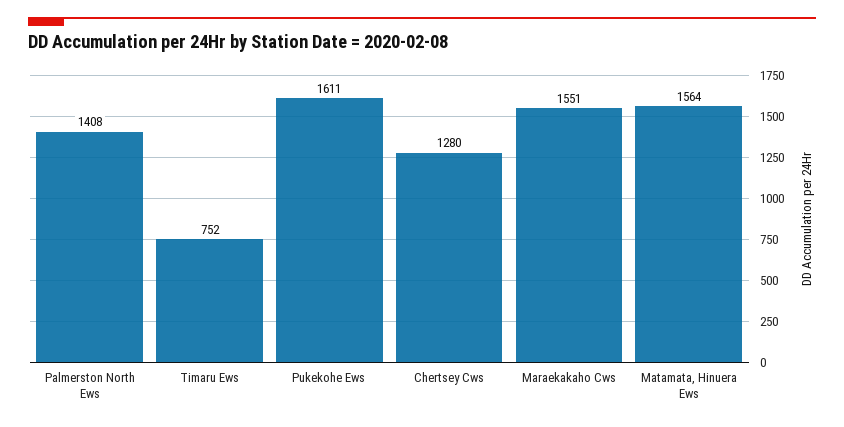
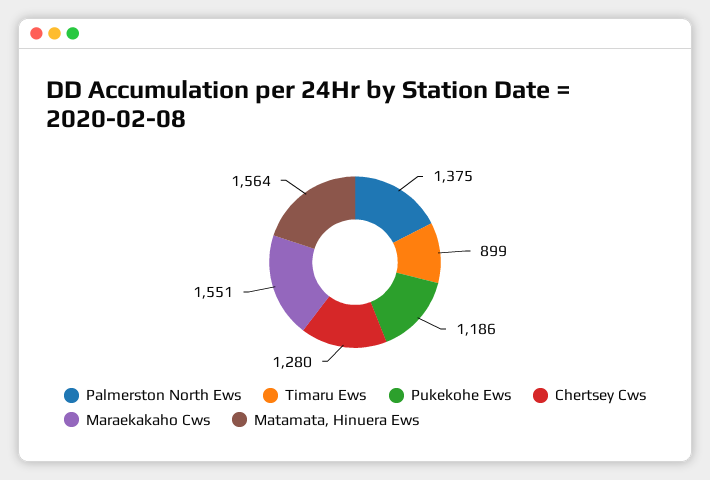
  {
-   "Palmerston North Ews": 1408,
+   "Palmerston North Ews": 1375,
-   "Timaru Ews": 752,
+   "Timaru Ews": 899,
-   "Pukekohe Ews": 1611,
+   "Pukekohe Ews": 1186,
    "Chertsey Cws": 1280,
    "Maraekakaho Cws": 1551,
    "Matamata, Hinuera Ews": 1564
  }

